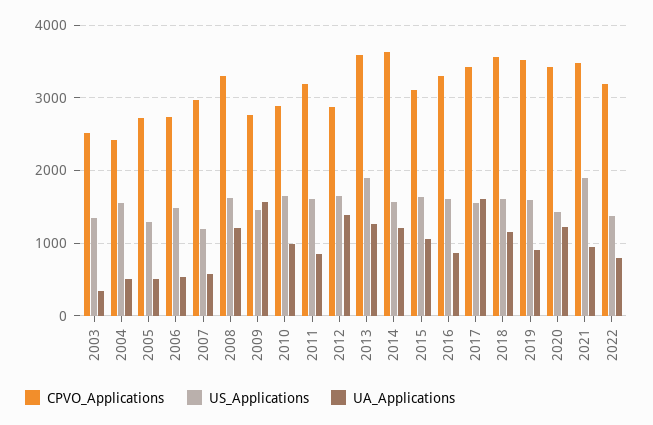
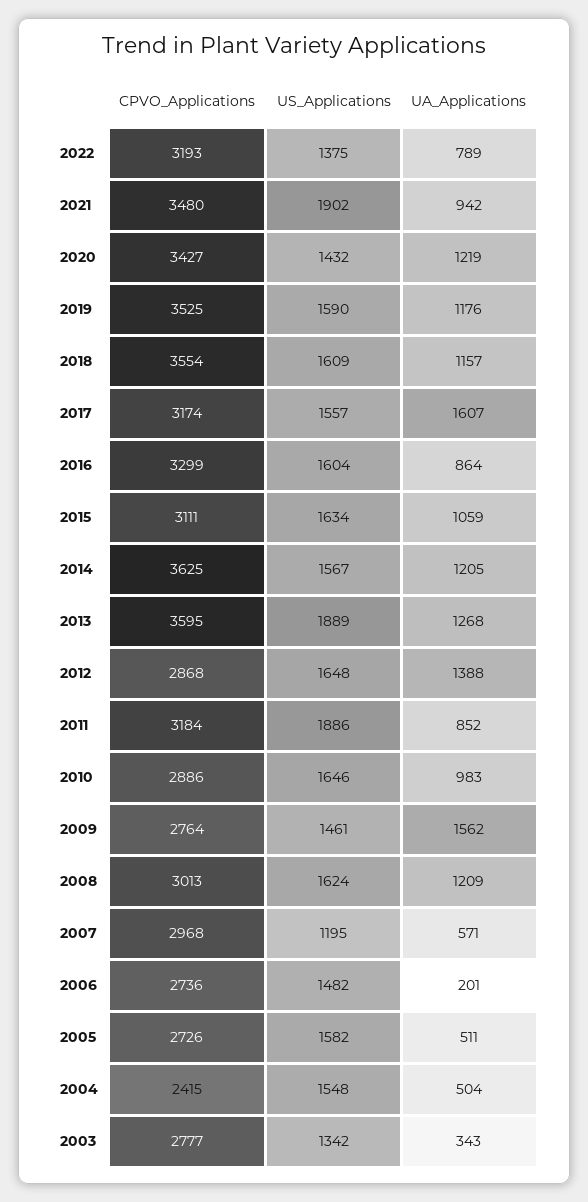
  {
    "CPVO_Applications": {
-     "2003": 2500,
+     "2003": 2777,
      "2004": 2415,
      "2005": 2726,
      "2006": 2736,
      "2007": 2968,
-     "2008": 3300,
+     "2008": 3013,
      "2009": 2764,
      "2010": 2886,
      "2011": 3184,
      "2012": 2868,
      "2013": 3595,
      "2014": 3625,
      "2015": 3111,
      "2016": 3299,
-     "2017": 3400,
+     "2017": 3174,
      "2018": 3554,
      "2019": 3525,
      "2020": 3427,
      "2021": 3480,
      "2022": 3193
    },
    "US_Applications": {
      "2003": 1342,
      "2004": 1548,
-     "2005": 1300,
+     "2005": 1582,
      "2006": 1482,
      "2007": 1195,
      "2008": 1624,
      "2009": 1461,
      "2010": 1646,
-     "2011": 1600,
+     "2011": 1886,
      "2012": 1648,
      "2013": 1889,
      "2014": 1567,
      "2015": 1634,
      "2016": 1604,
      "2017": 1557,
      "2018": 1609,
      "2019": 1590,
      "2020": 1432,
      "2021": 1902,
      "2022": 1375
    },
    "UA_Applications": {
      "2003": 343,
      "2004": 504,
      "2005": 511,
-     "2006": 500,
+     "2006": 201,
      "2007": 571,
      "2008": 1209,
      "2009": 1562,
      "2010": 983,
      "2011": 852,
      "2012": 1388,
      "2013": 1268,
      "2014": 1205,
      "2015": 1059,
      "2016": 864,
      "2017": 1607,
      "2018": 1157,
-     "2019": 900,
+     "2019": 1176,
      "2020": 1219,
      "2021": 942,
      "2022": 789
    }
  }

